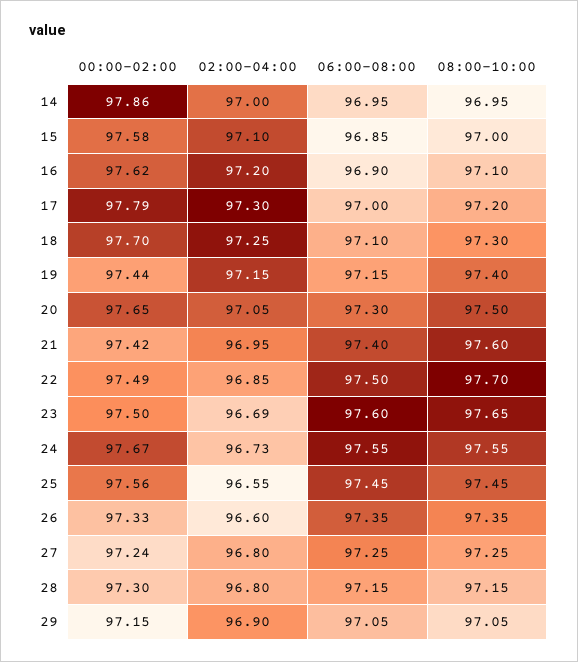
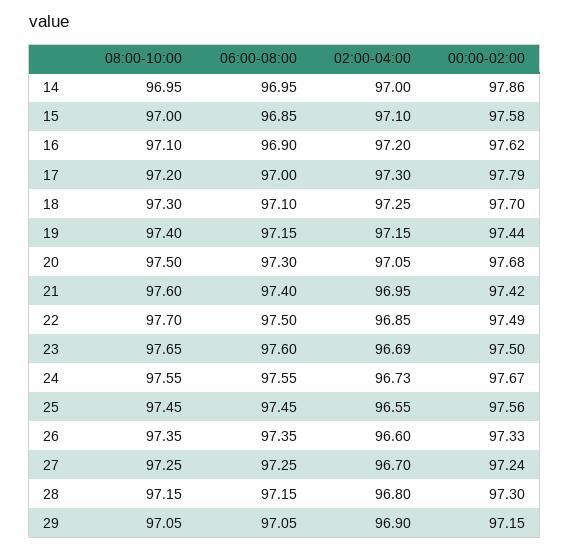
  {
    "00:00-02:00": {
      "14": 97.86,
      "15": 97.58,
      "16": 97.62,
      "17": 97.79,
      "18": 97.7,
      "19": 97.44,
-     "20": 97.65,
+     "20": 97.68,
      "21": 97.42,
      "22": 97.49,
      "23": 97.5,
      "24": 97.67,
      "25": 97.56,
      "26": 97.33,
      "27": 97.24,
      "28": 97.3,
      "29": 97.15
    },
    "02:00-04:00": {
      "14": 97,
      "15": 97.1,
      "16": 97.2,
      "17": 97.3,
      "18": 97.25,
      "19": 97.15,
      "20": 97.05,
      "21": 96.95,
      "22": 96.85,
      "23": 96.69,
      "24": 96.73,
      "25": 96.55,
      "26": 96.6,
-     "27": 96.8,
+     "27": 96.7,
      "28": 96.8,
      "29": 96.9
    },
    "06:00-08:00": {
      "14": 96.95,
      "15": 96.85,
      "16": 96.9,
      "17": 97,
      "18": 97.1,
      "19": 97.15,
      "20": 97.3,
      "21": 97.4,
      "22": 97.5,
      "23": 97.6,
      "24": 97.55,
      "25": 97.45,
      "26": 97.35,
      "27": 97.25,
      "28": 97.15,
      "29": 97.05
    },
    "08:00-10:00": {
      "14": 96.95,
      "15": 97,
      "16": 97.1,
      "17": 97.2,
      "18": 97.3,
      "19": 97.4,
      "20": 97.5,
      "21": 97.6,
      "22": 97.7,
      "23": 97.65,
      "24": 97.55,
      "25": 97.45,
      "26": 97.35,
      "27": 97.25,
      "28": 97.15,
      "29": 97.05
    }
  }

